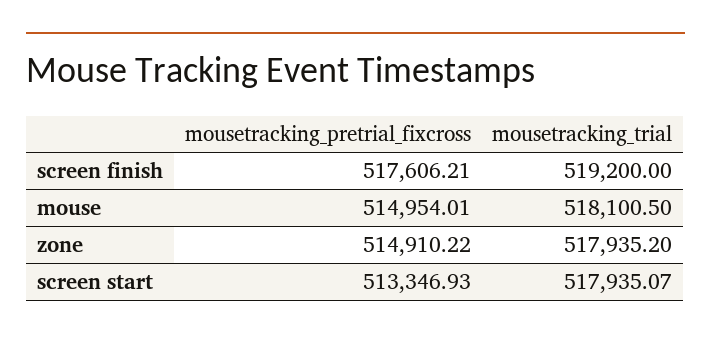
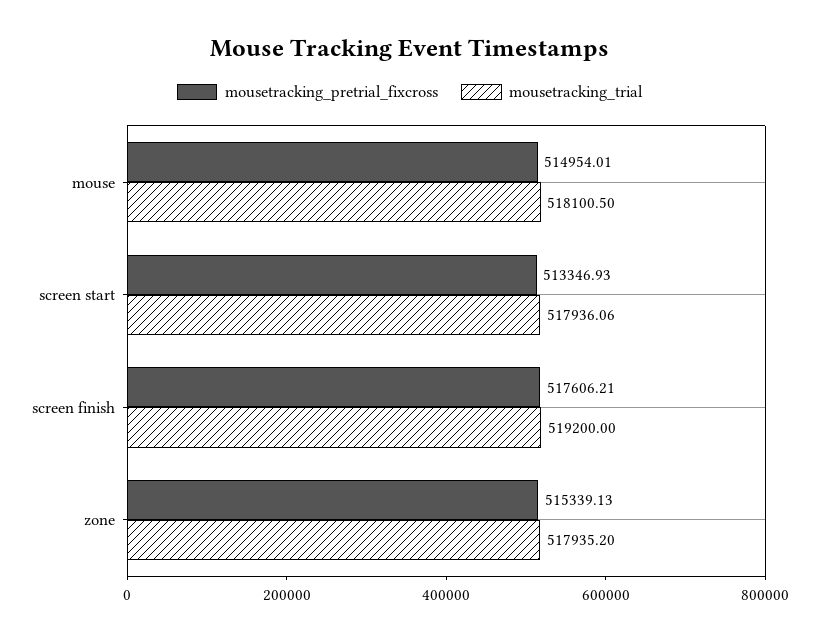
  {
    "mousetracking_pretrial_fixcross": {
      "screen finish": 517606.21,
      "mouse": 514954.01,
-     "zone": 514910.22,
+     "zone": 515339.13,
      "screen start": 513346.93
    },
    "mousetracking_trial": {
      "screen finish": 519200,
      "mouse": 518100.5,
      "zone": 517935.2,
-     "screen start": 517935.07
+     "screen start": 517936.06
    }
  }

